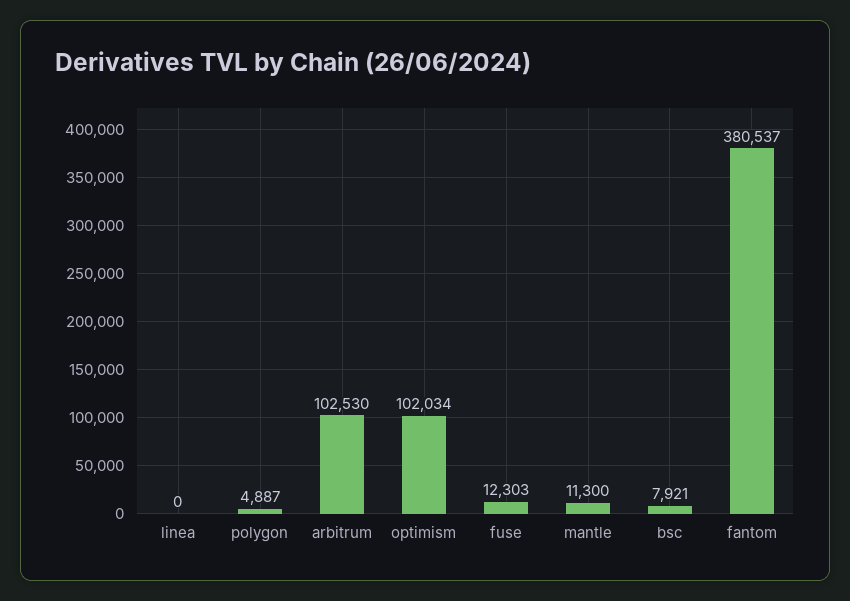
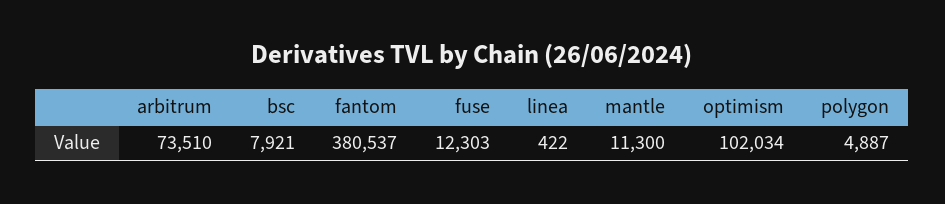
  {
-   "linea": 0,
+   "linea": 422,
    "polygon": 4887,
-   "arbitrum": 102530,
+   "arbitrum": 73510,
    "optimism": 102034,
    "fuse": 12303,
    "mantle": 11300,
    "bsc": 7921,
    "fantom": 380537
  }

